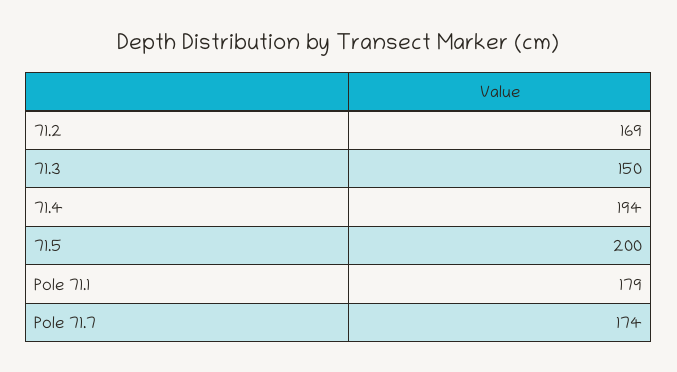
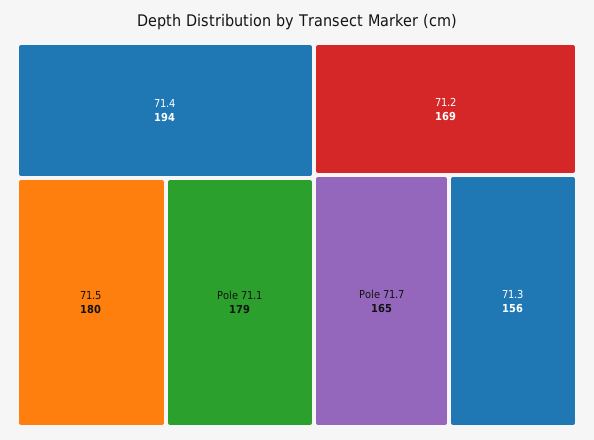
  {
    "71.2": 169,
-   "71.3": 150,
+   "71.3": 156,
    "71.4": 194,
-   "71.5": 200,
+   "71.5": 180,
    "Pole 71.1": 179,
-   "Pole 71.7": 174
+   "Pole 71.7": 165
  }

